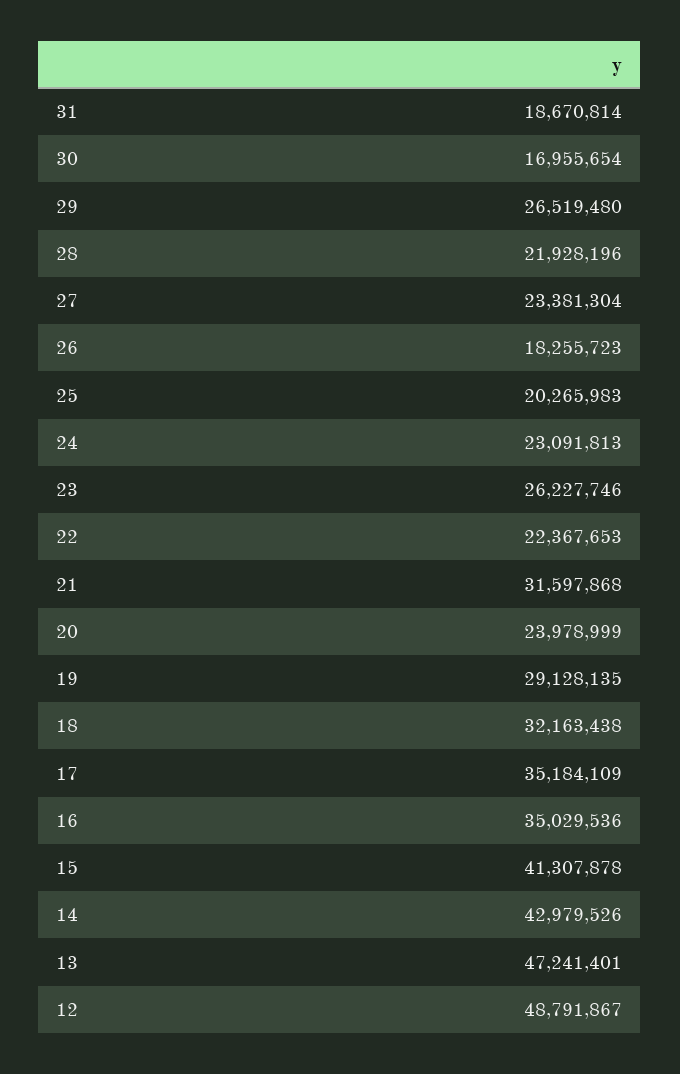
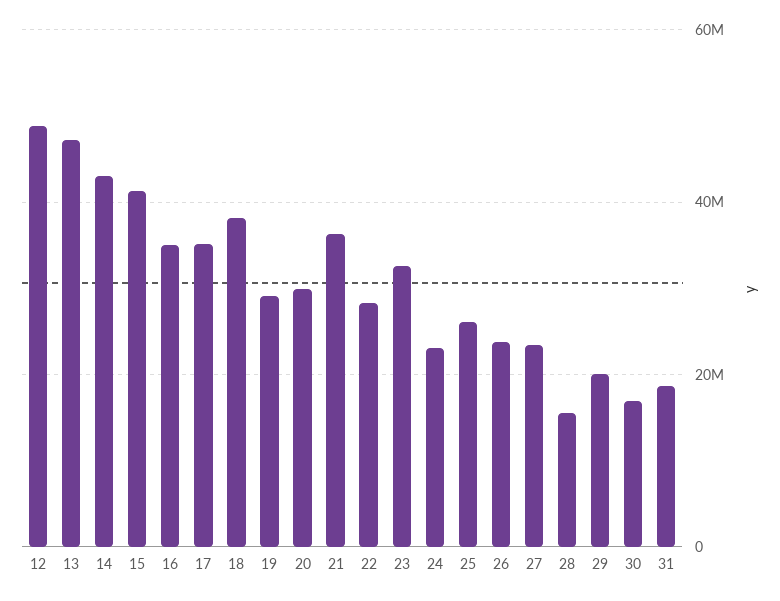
  {
    "31": 18670814,
    "30": 16955654,
-   "29": 26519480,
+   "29": 20000000,
-   "28": 21928196,
+   "28": 16000000,
    "27": 23381304,
-   "26": 18255723,
+   "26": 24000000,
-   "25": 20265983,
+   "25": 26000000,
    "24": 23091813,
-   "23": 26227746,
+   "23": 32000000,
-   "22": 22367653,
+   "22": 28000000,
-   "21": 31597868,
+   "21": 36000000,
-   "20": 23978999,
+   "20": 30000000,
    "19": 29128135,
-   "18": 32163438,
+   "18": 38000000,
    "17": 35184109,
    "16": 35029536,
    "15": 41307878,
    "14": 42979526,
    "13": 47241401,
    "12": 48791867
  }

